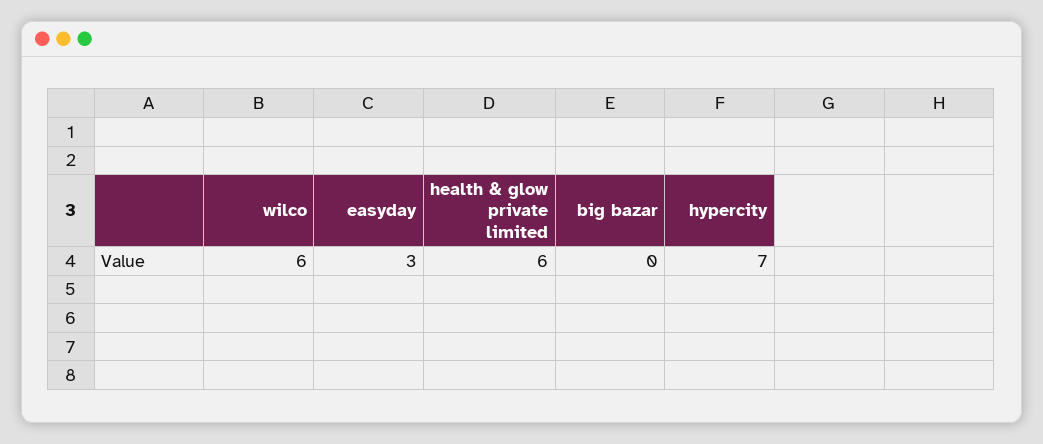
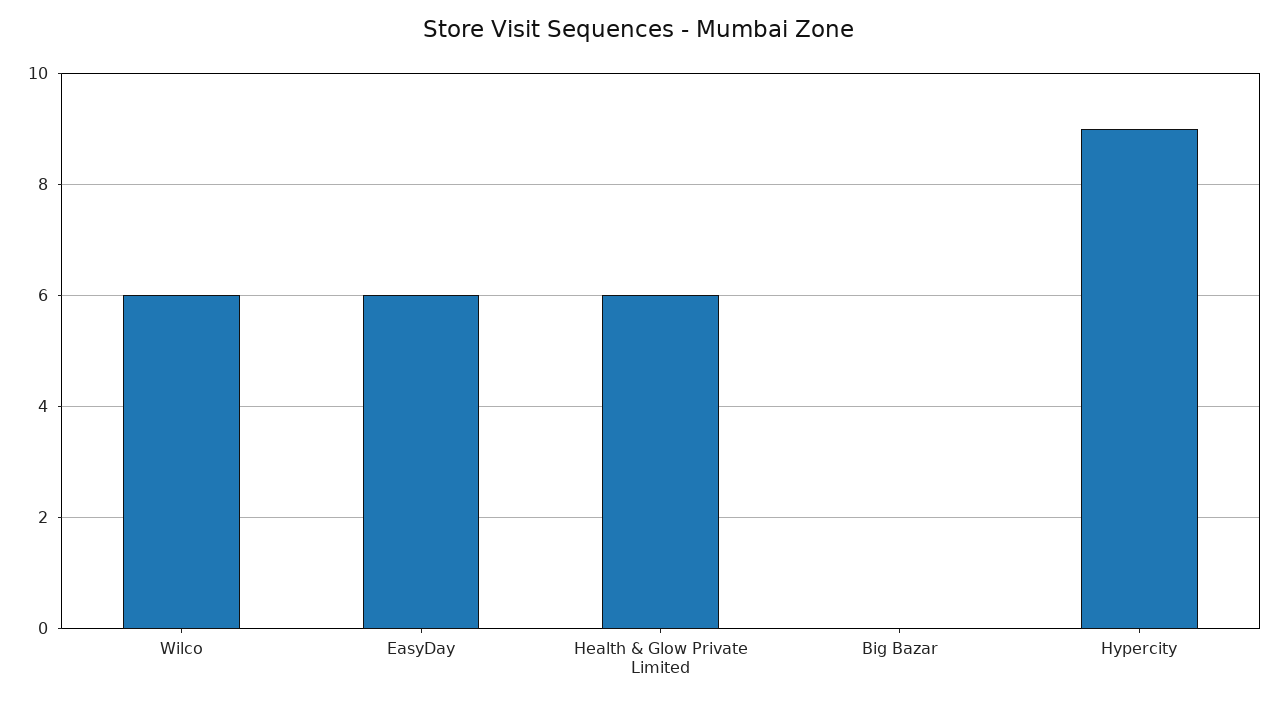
  {
    "wilco": 6,
-   "easyday": 3,
+   "easyday": 6,
    "health & glow private limited": 6,
    "big bazar": 0,
-   "hypercity": 7
+   "hypercity": 9
  }

